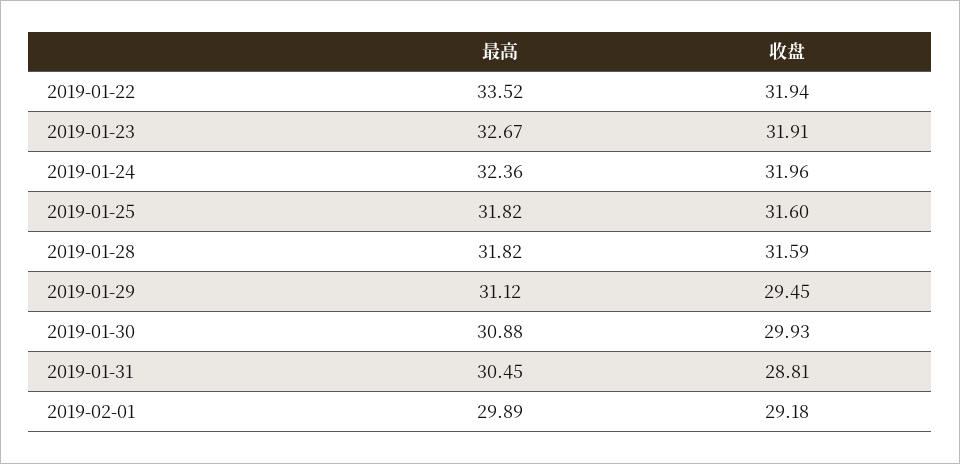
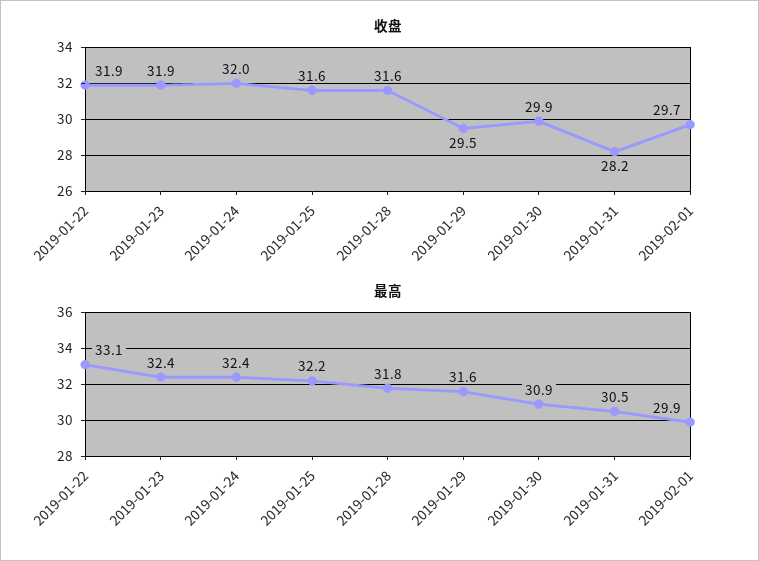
  {
    "最高": {
-     "2019-01-22": 33.52,
+     "2019-01-22": 33.1,
-     "2019-01-23": 32.67,
+     "2019-01-23": 32.4,
      "2019-01-24": 32.36,
-     "2019-01-25": 31.82,
+     "2019-01-25": 32.2,
      "2019-01-28": 31.82,
-     "2019-01-29": 31.12,
+     "2019-01-29": 31.6,
      "2019-01-30": 30.88,
      "2019-01-31": 30.45,
      "2019-02-01": 29.89
    },
    "收盘": {
      "2019-01-22": 31.94,
      "2019-01-23": 31.91,
      "2019-01-24": 31.96,
      "2019-01-25": 31.6,
      "2019-01-28": 31.59,
      "2019-01-29": 29.45,
      "2019-01-30": 29.93,
-     "2019-01-31": 28.81,
+     "2019-01-31": 28.2,
-     "2019-02-01": 29.18
+     "2019-02-01": 29.7
    }
  }

